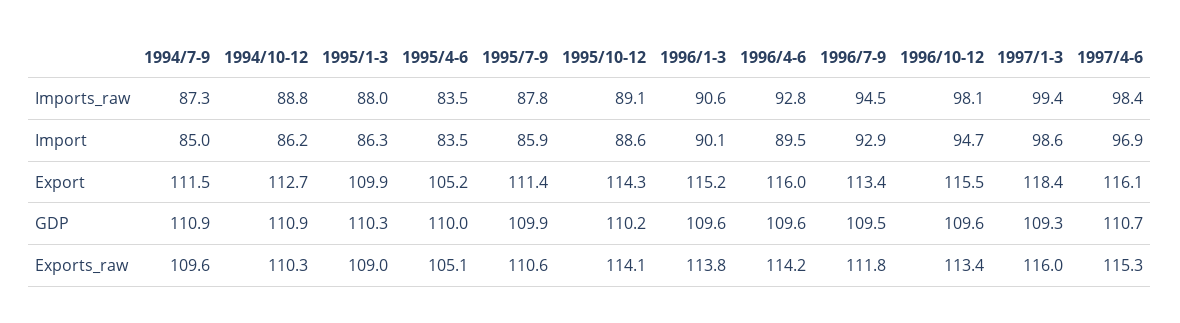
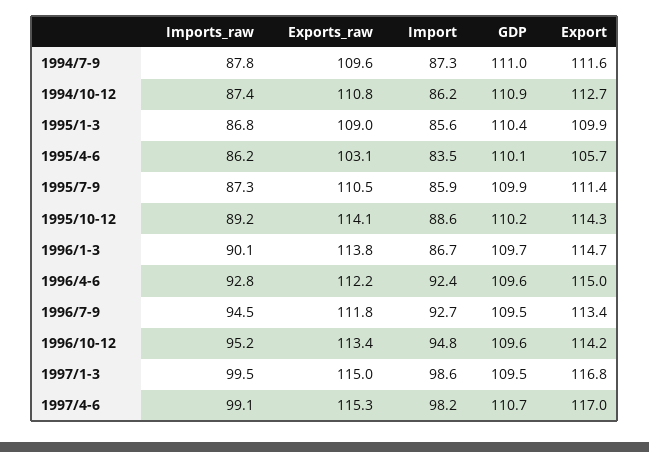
  {
    "1994/7-9": {
-     "Imports_raw": 87.3,
+     "Imports_raw": 87.8,
-     "Import": 85,
+     "Import": 87.3,
-     "Export": 111.5,
+     "Export": 111.6,
-     "GDP": 110.9,
+     "GDP": 111,
      "Exports_raw": 109.6
    },
    "1994/10-12": {
-     "Imports_raw": 88.8,
+     "Imports_raw": 87.4,
      "Import": 86.2,
      "Export": 112.7,
      "GDP": 110.9,
-     "Exports_raw": 110.3
+     "Exports_raw": 110.8
    },
    "1995/1-3": {
-     "Imports_raw": 88,
+     "Imports_raw": 86.8,
-     "Import": 86.3,
+     "Import": 85.6,
      "Export": 109.9,
-     "GDP": 110.3,
+     "GDP": 110.4,
      "Exports_raw": 109
    },
    "1995/4-6": {
-     "Imports_raw": 83.5,
+     "Imports_raw": 86.2,
      "Import": 83.5,
-     "Export": 105.2,
+     "Export": 105.7,
-     "GDP": 110,
+     "GDP": 110.1,
-     "Exports_raw": 105.1
+     "Exports_raw": 103.1
    },
    "1995/7-9": {
-     "Imports_raw": 87.8,
+     "Imports_raw": 87.3,
      "Import": 85.9,
      "Export": 111.4,
      "GDP": 109.9,
-     "Exports_raw": 110.6
+     "Exports_raw": 110.5
    },
    "1995/10-12": {
-     "Imports_raw": 89.1,
+     "Imports_raw": 89.2,
      "Import": 88.6,
      "Export": 114.3,
      "GDP": 110.2,
      "Exports_raw": 114.1
    },
    "1996/1-3": {
-     "Imports_raw": 90.6,
+     "Imports_raw": 90.1,
-     "Import": 90.1,
+     "Import": 86.7,
-     "Export": 115.2,
+     "Export": 114.7,
-     "GDP": 109.6,
+     "GDP": 109.7,
      "Exports_raw": 113.8
    },
    "1996/4-6": {
      "Imports_raw": 92.8,
-     "Import": 89.5,
+     "Import": 92.4,
-     "Export": 116,
+     "Export": 115,
      "GDP": 109.6,
-     "Exports_raw": 114.2
+     "Exports_raw": 112.2
    },
    "1996/7-9": {
      "Imports_raw": 94.5,
-     "Import": 92.9,
+     "Import": 92.7,
      "Export": 113.4,
      "GDP": 109.5,
      "Exports_raw": 111.8
    },
    "1996/10-12": {
-     "Imports_raw": 98.1,
+     "Imports_raw": 95.2,
-     "Import": 94.7,
+     "Import": 94.8,
-     "Export": 115.5,
+     "Export": 114.2,
      "GDP": 109.6,
      "Exports_raw": 113.4
    },
    "1997/1-3": {
-     "Imports_raw": 99.4,
+     "Imports_raw": 99.5,
      "Import": 98.6,
-     "Export": 118.4,
+     "Export": 116.8,
-     "GDP": 109.3,
+     "GDP": 109.5,
-     "Exports_raw": 116
+     "Exports_raw": 115
    },
    "1997/4-6": {
-     "Imports_raw": 98.4,
+     "Imports_raw": 99.1,
-     "Import": 96.9,
+     "Import": 98.2,
-     "Export": 116.1,
+     "Export": 117,
      "GDP": 110.7,
      "Exports_raw": 115.3
    }
  }

